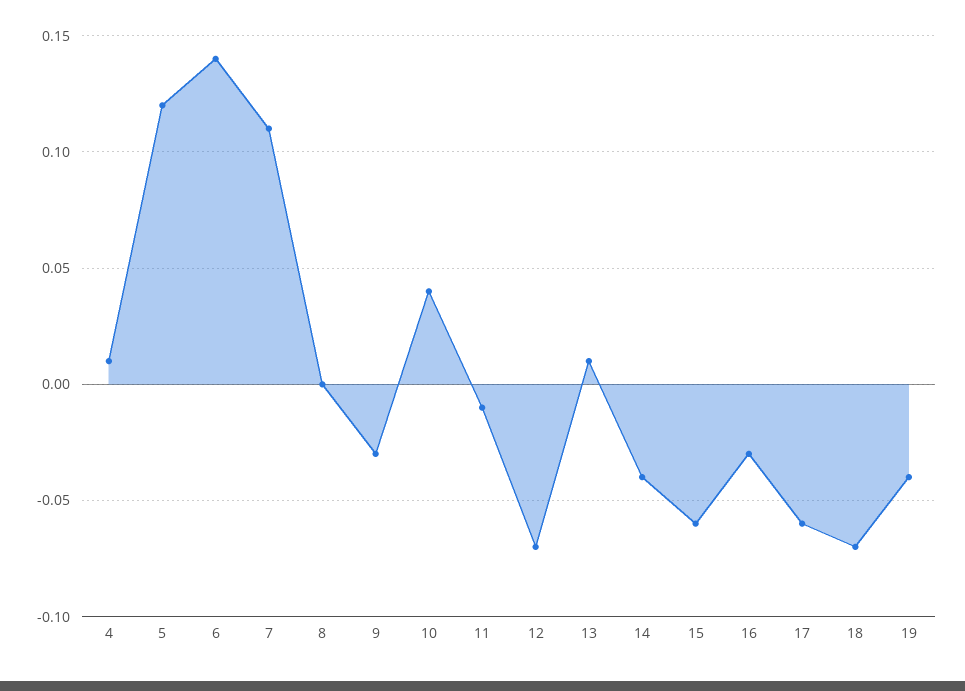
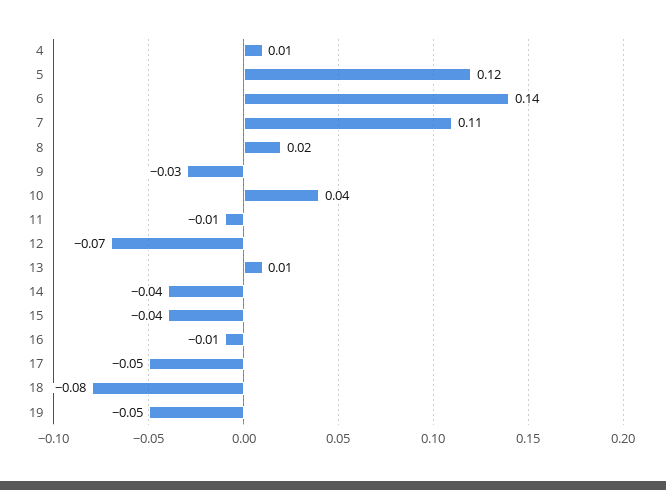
  {
    "4": 0.01,
    "5": 0.12,
    "6": 0.14,
    "7": 0.11,
-   "8": 0,
+   "8": 0.02,
    "9": -0.03,
    "10": 0.04,
    "11": -0.01,
    "12": -0.07,
    "13": 0.01,
    "14": -0.04,
-   "15": -0.06,
+   "15": -0.04,
-   "16": -0.03,
+   "16": -0.01,
-   "17": -0.06,
+   "17": -0.05,
-   "18": -0.07,
+   "18": -0.08,
-   "19": -0.04
+   "19": -0.05
  }

